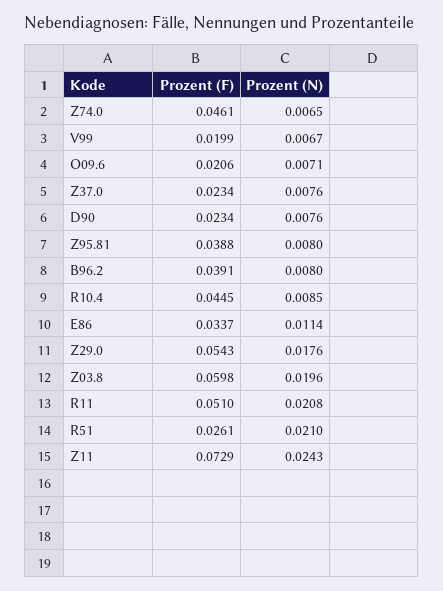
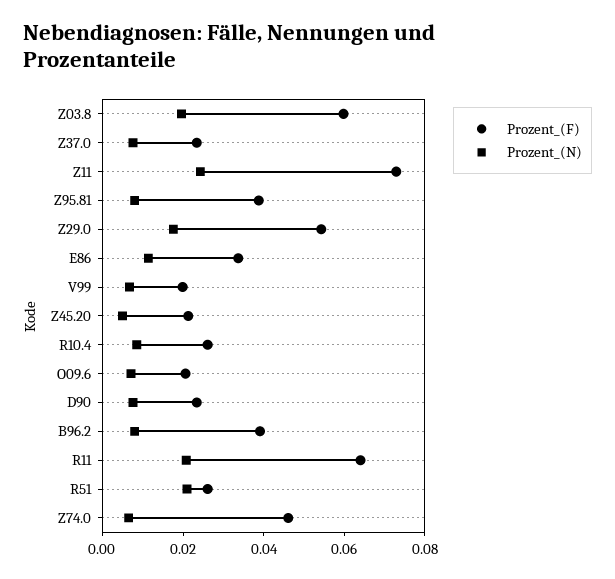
  {
    "Prozent (F)": {
      "Z74.0": 0.0461,
      "V99": 0.0199,
      "O09.6": 0.0206,
      "Z37.0": 0.0234,
      "D90": 0.0234,
      "Z95.81": 0.0388,
      "B96.2": 0.0391,
-     "R10.4": 0.0445,
+     "R10.4": 0.025,
      "E86": 0.0337,
      "Z29.0": 0.0543,
      "Z03.8": 0.0598,
-     "R11": 0.051,
+     "R11": 0.065,
      "R51": 0.0261,
-     "Z11": 0.0729
+     "Z11": 0.0729,
+     "Z45.20": 0.02
    },
    "Prozent (N)": {
      "Z74.0": 0.0065,
      "V99": 0.0067,
      "O09.6": 0.0071,
      "Z37.0": 0.0076,
      "D90": 0.0076,
      "Z95.81": 0.008,
      "B96.2": 0.008,
      "R10.4": 0.0085,
      "E86": 0.0114,
      "Z29.0": 0.0176,
      "Z03.8": 0.0196,
      "R11": 0.0208,
      "R51": 0.021,
-     "Z11": 0.0243
+     "Z11": 0.0243,
+     "Z45.20": 0.005
    }
  }

